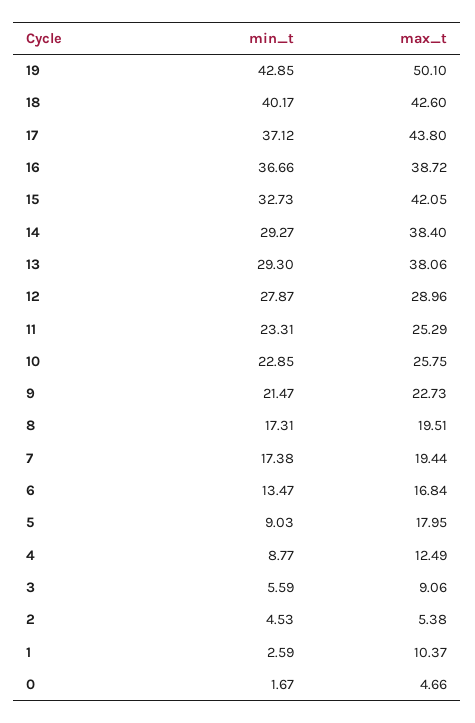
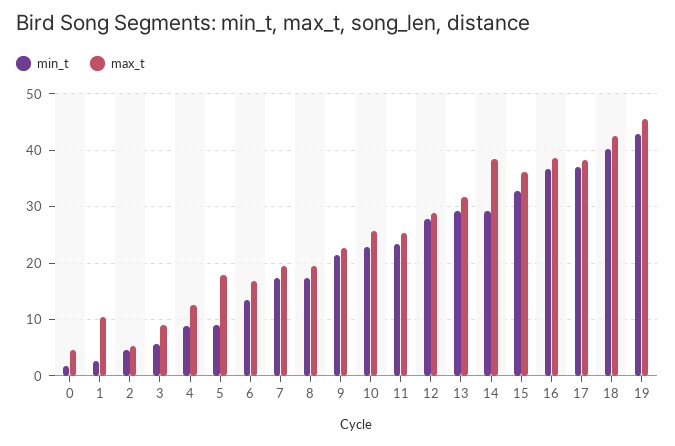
  {
    "min_t": {
      "19": 42.85,
      "18": 40.17,
      "17": 37.12,
      "16": 36.66,
      "15": 32.73,
      "14": 29.27,
      "13": 29.3,
      "12": 27.87,
      "11": 23.31,
      "10": 22.85,
      "9": 21.47,
      "8": 17.31,
      "7": 17.38,
      "6": 13.47,
      "5": 9.03,
      "4": 8.77,
      "3": 5.59,
      "2": 4.53,
      "1": 2.59,
      "0": 1.67
    },
    "max_t": {
-     "19": 50.1,
+     "19": 46,
      "18": 42.6,
-     "17": 43.8,
+     "17": 38,
      "16": 38.72,
-     "15": 42.05,
+     "15": 36,
      "14": 38.4,
-     "13": 38.06,
+     "13": 32,
      "12": 28.96,
      "11": 25.29,
      "10": 25.75,
      "9": 22.73,
      "8": 19.51,
      "7": 19.44,
      "6": 16.84,
      "5": 17.95,
      "4": 12.49,
      "3": 9.06,
      "2": 5.38,
      "1": 10.37,
      "0": 4.66
    }
  }

